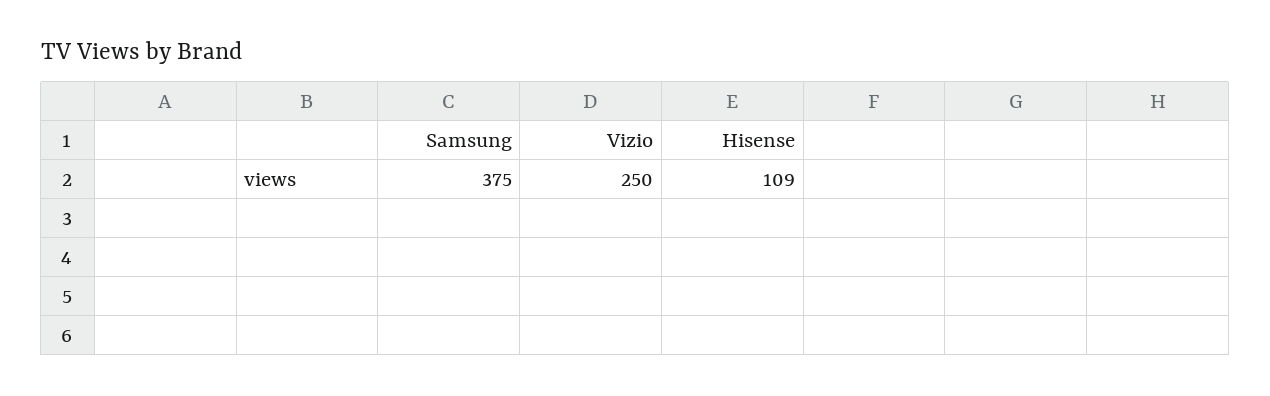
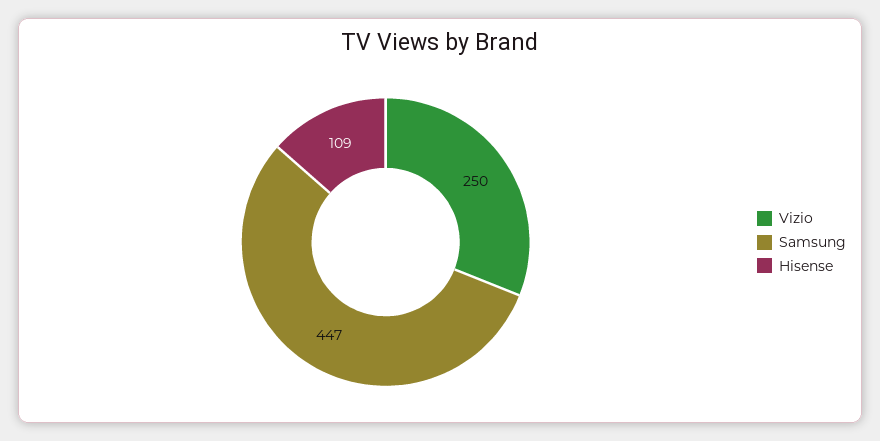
  {
-   "Samsung": 375,
+   "Samsung": 447,
    "Vizio": 250,
    "Hisense": 109
  }

